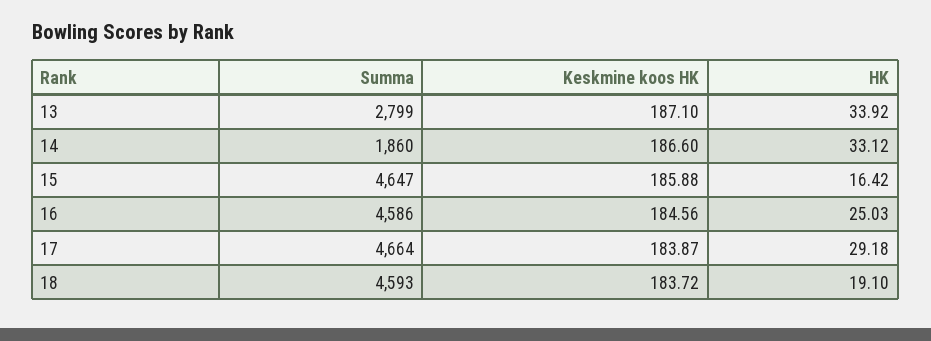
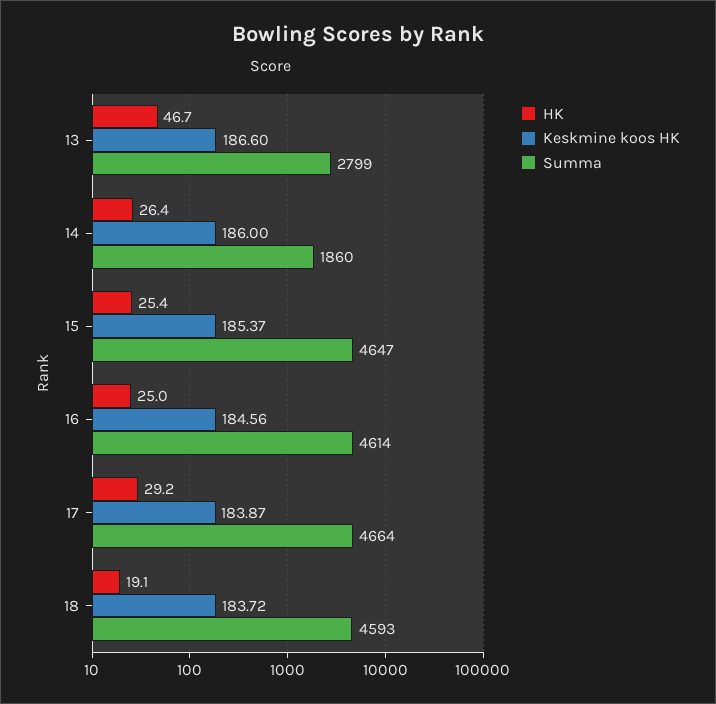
  {
    "Summa": {
      "13": 2799,
      "14": 1860,
      "15": 4647,
-     "16": 4586,
+     "16": 4614,
      "17": 4664,
      "18": 4593
    },
    "Keskmine koos HK": {
-     "13": 187.1,
+     "13": 186.6,
-     "14": 186.6,
+     "14": 186,
-     "15": 185.88,
+     "15": 185.37,
      "16": 184.56,
      "17": 183.87,
      "18": 183.72
    },
    "HK": {
-     "13": 33.92,
+     "13": 46.7,
-     "14": 33.12,
+     "14": 26.4,
-     "15": 16.42,
+     "15": 25.4,
      "16": 25.03,
      "17": 29.18,
      "18": 19.1
    }
  }

